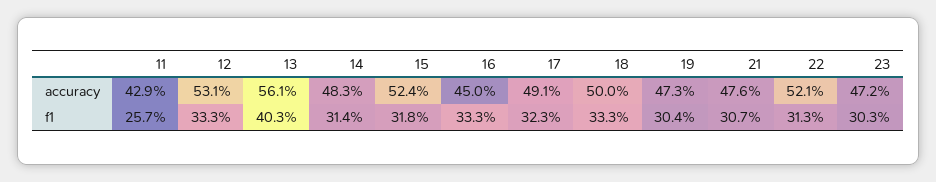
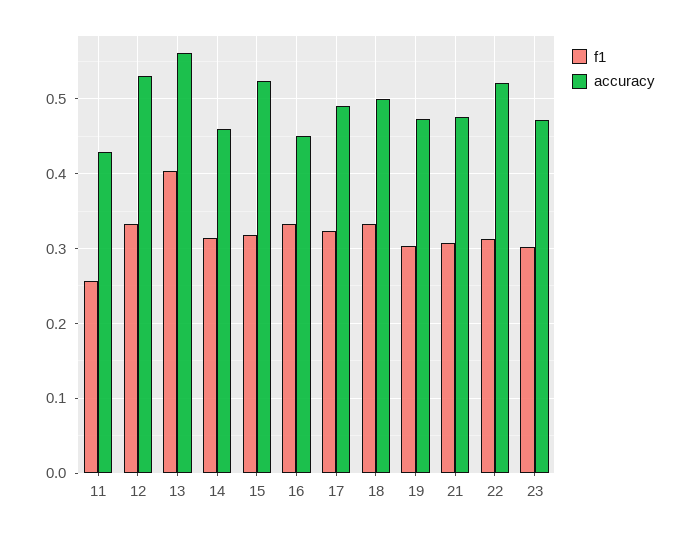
  {
    "accuracy": {
      "11": 0.429,
      "12": 0.531,
      "13": 0.561,
-     "14": 0.483,
+     "14": 0.46,
      "15": 0.524,
      "16": 0.45,
      "17": 0.491,
      "18": 0.5,
      "19": 0.473,
      "21": 0.476,
      "22": 0.521,
      "23": 0.472
    },
    "f1": {
      "11": 0.257,
      "12": 0.333,
      "13": 0.403,
      "14": 0.314,
      "15": 0.318,
      "16": 0.333,
      "17": 0.323,
      "18": 0.333,
      "19": 0.304,
      "21": 0.307,
      "22": 0.313,
      "23": 0.303
    }
  }

